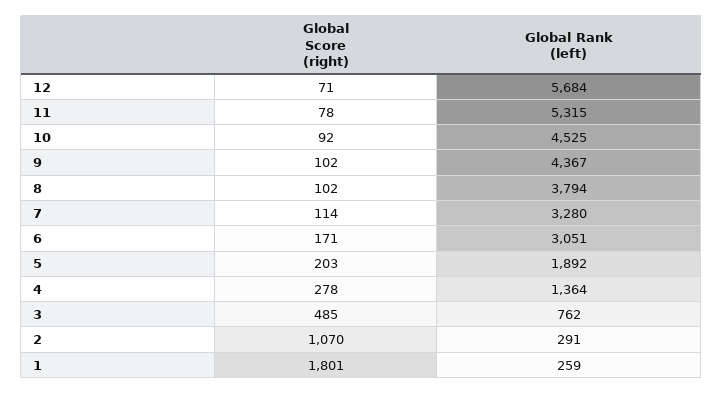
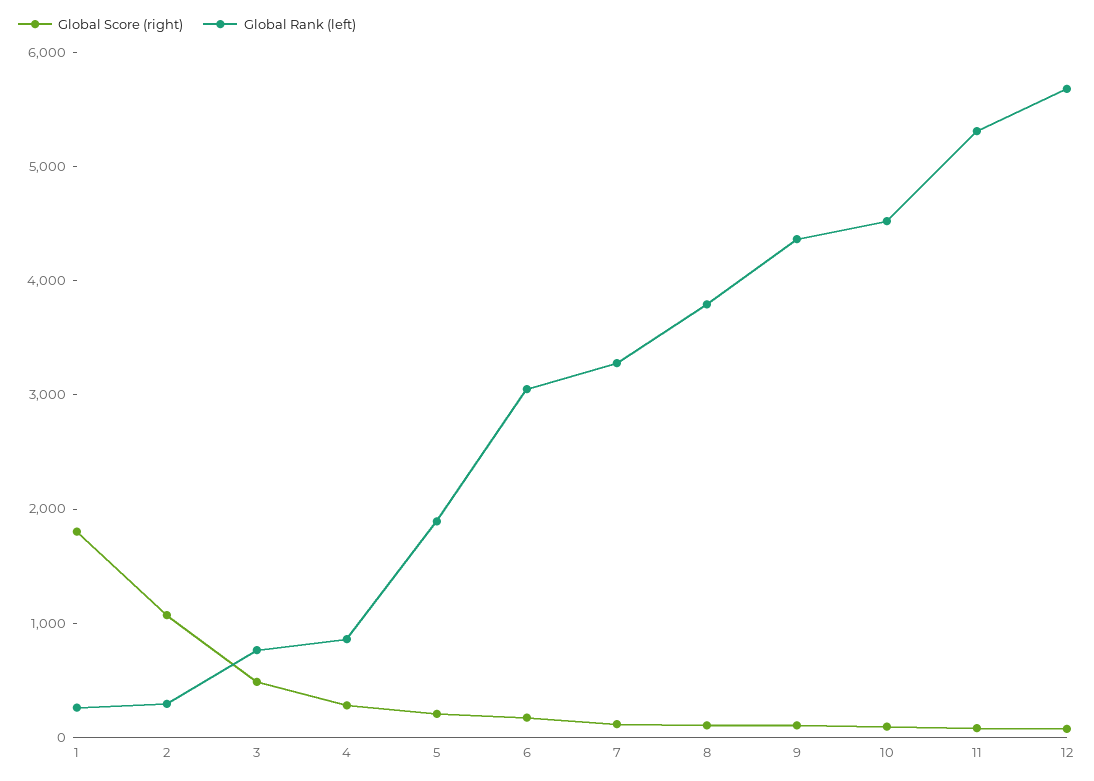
  {
    "Global Score (right)": {
      "12": 71,
      "11": 78,
      "10": 92,
      "9": 102,
      "8": 102,
      "7": 114,
      "6": 171,
      "5": 203,
      "4": 278,
      "3": 485,
      "2": 1070,
      "1": 1801
    },
    "Global Rank (left)": {
      "12": 5684,
      "11": 5315,
      "10": 4525,
      "9": 4367,
      "8": 3794,
      "7": 3280,
      "6": 3051,
      "5": 1892,
-     "4": 1364,
+     "4": 800,
      "3": 762,
      "2": 291,
      "1": 259
    }
  }

